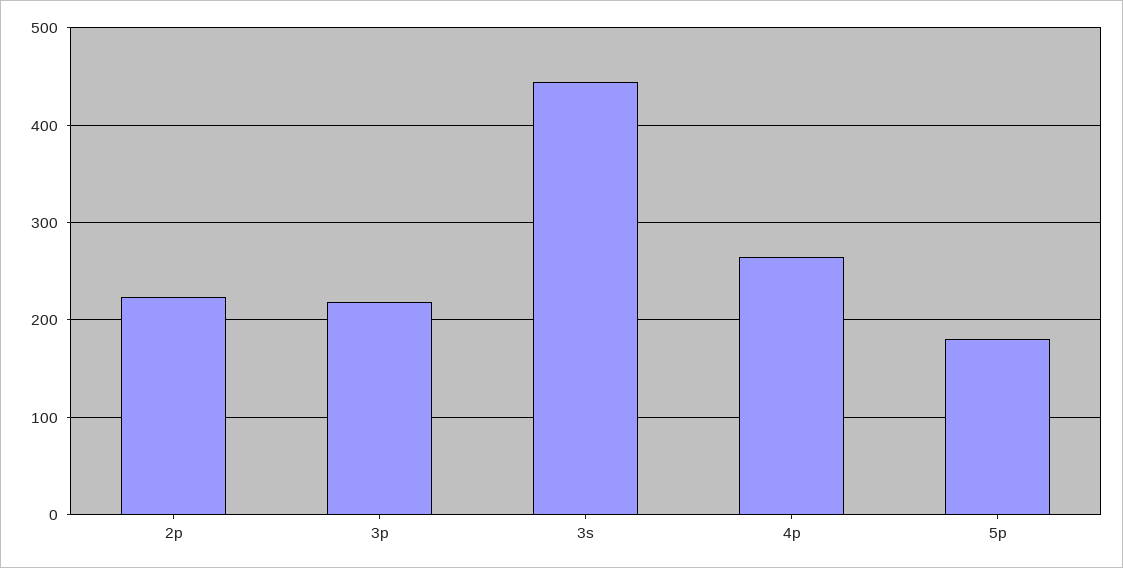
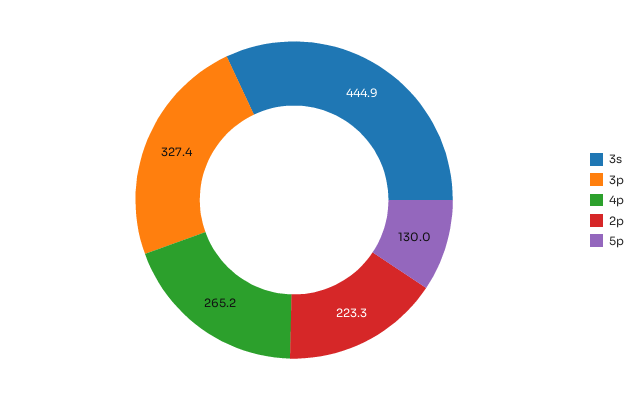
  {
    "2p": 223.3,
-   "3p": 220,
+   "3p": 327.4,
    "3s": 444.9,
    "4p": 265.2,
-   "5p": 180
+   "5p": 130
  }

